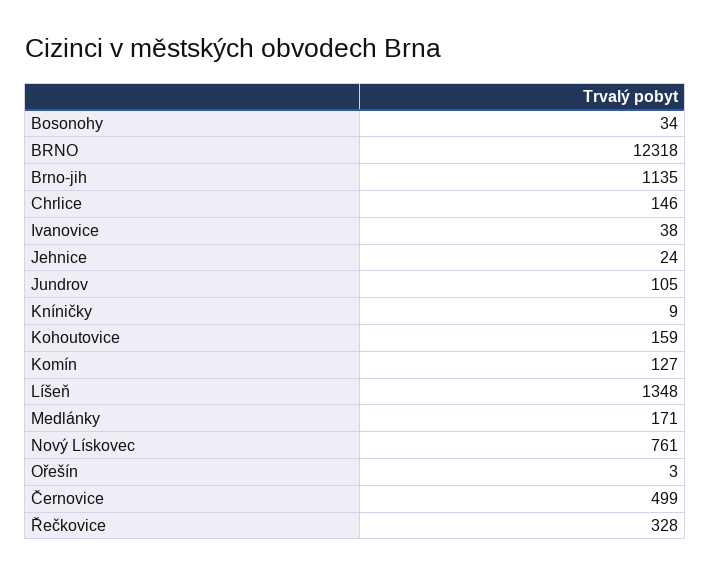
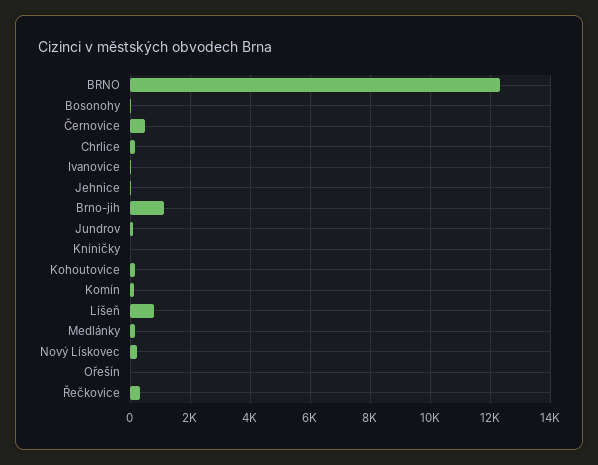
  {
    "Bosonohy": 34,
    "BRNO": 12318,
    "Brno-jih": 1135,
    "Chrlice": 146,
    "Ivanovice": 38,
    "Jehnice": 24,
    "Jundrov": 105,
    "Kníničky": 9,
    "Kohoutovice": 159,
    "Komín": 127,
-   "Líšeň": 1348,
+   "Líšeň": 800,
    "Medlánky": 171,
-   "Nový Lískovec": 761,
+   "Nový Lískovec": 200,
    "Ořešín": 3,
    "Černovice": 499,
    "Řečkovice": 328
  }

